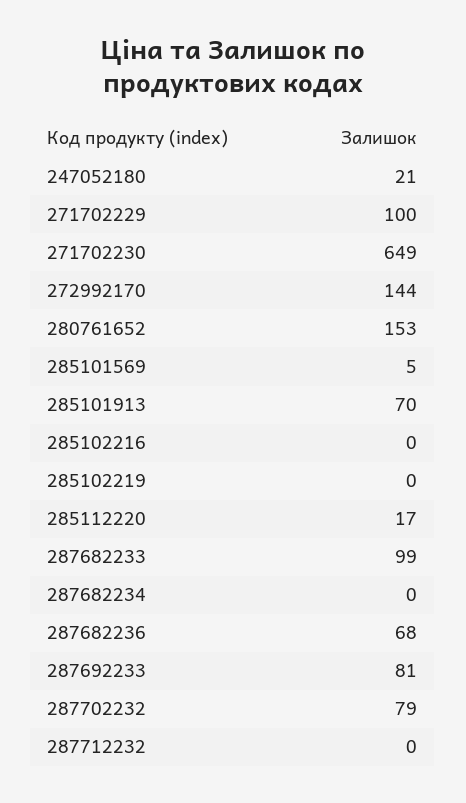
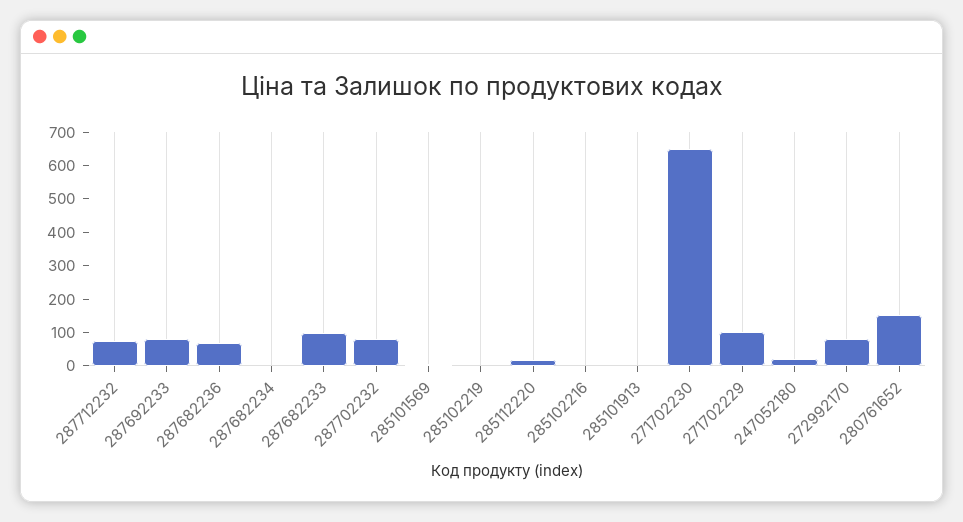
  {
    "247052180": 21,
    "271702229": 100,
    "271702230": 649,
-   "272992170": 144,
+   "272992170": 75,
    "280761652": 153,
    "285101569": 5,
-   "285101913": 70,
+   "285101913": 0,
    "285102216": 0,
    "285102219": 0,
    "285112220": 17,
    "287682233": 99,
    "287682234": 0,
    "287682236": 68,
    "287692233": 81,
    "287702232": 79,
-   "287712232": 0
+   "287712232": 75
  }

